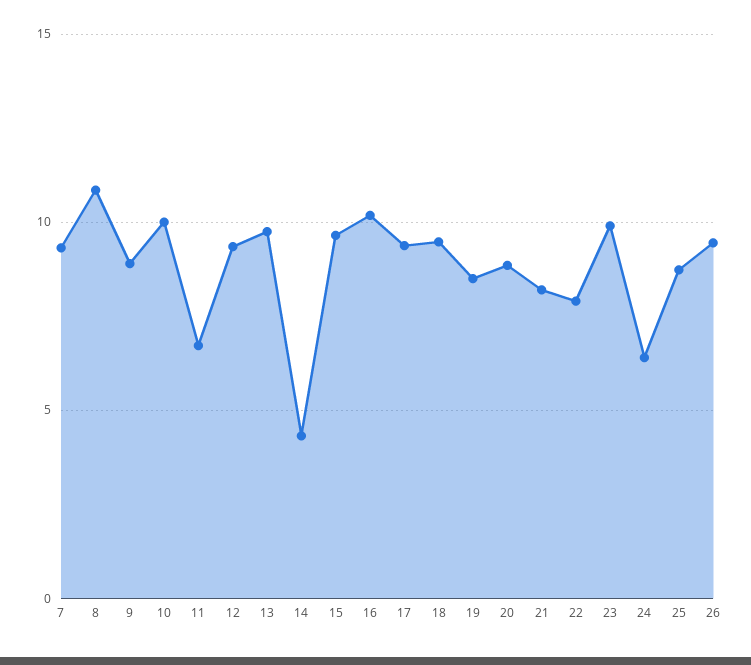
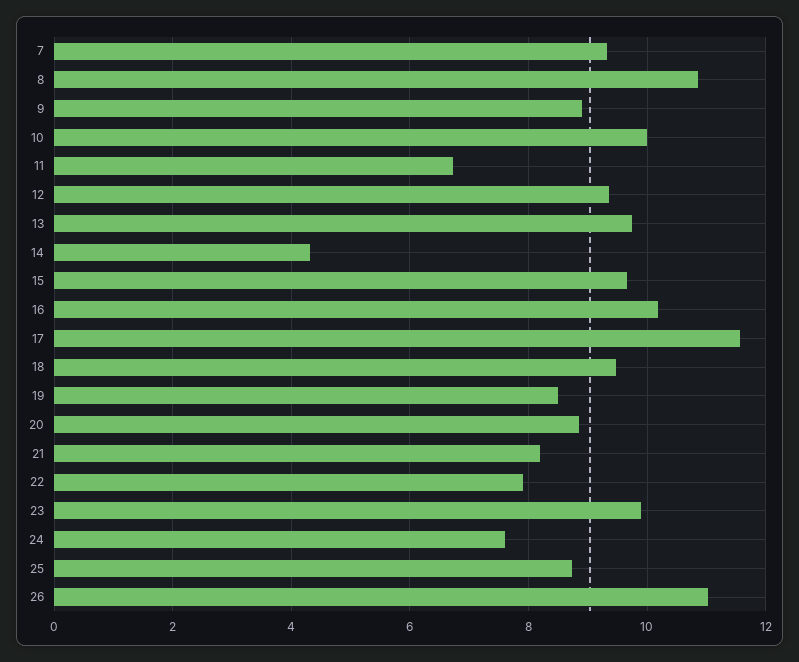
  {
    "7": 9.4,
    "8": 10.8,
    "9": 9,
    "10": 10,
    "11": 6.8,
    "12": 9.4,
    "13": 9.8,
    "14": 4.4,
    "15": 9.6,
    "16": 10.2,
-   "17": 9.5,
+   "17": 11.6,
    "18": 9.4,
    "19": 8.6,
    "20": 8.8,
    "21": 8.2,
    "22": 8,
    "23": 10,
-   "24": 6.5,
+   "24": 7.6,
    "25": 8.8,
-   "26": 9.5
+   "26": 11
  }

